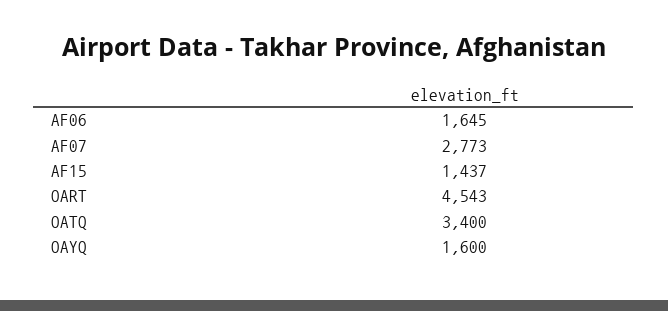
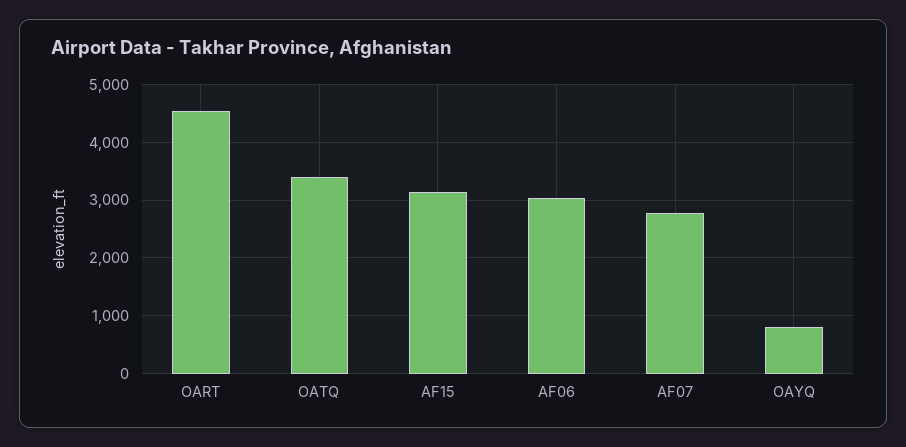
  {
-   "AF06": 1645,
+   "AF06": 3000,
    "AF07": 2773,
-   "AF15": 1437,
+   "AF15": 3200,
    "OART": 4543,
    "OATQ": 3400,
-   "OAYQ": 1600
+   "OAYQ": 800
  }

